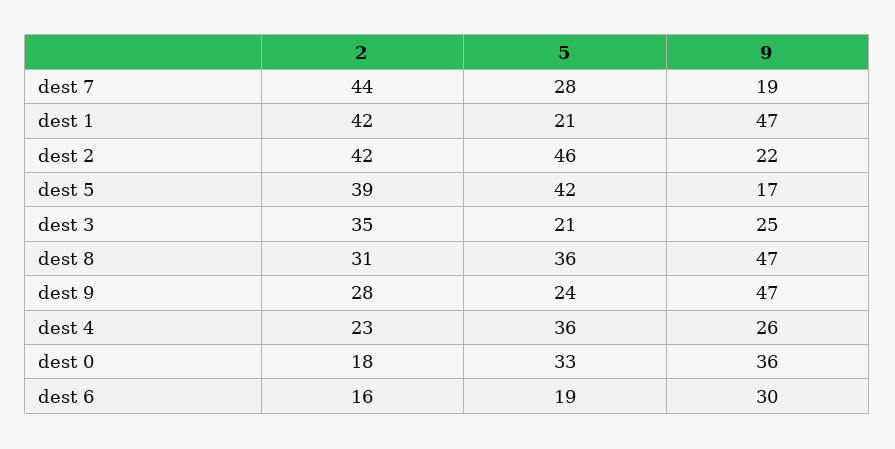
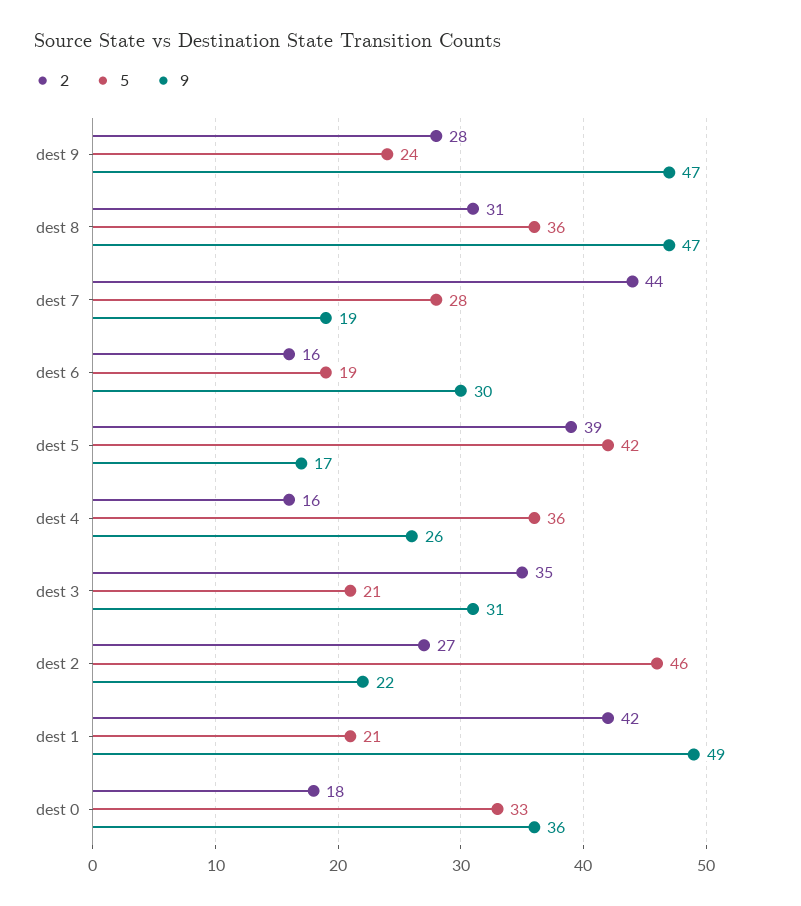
  {
    "2": {
      "dest 7": 44,
      "dest 1": 42,
-     "dest 2": 42,
+     "dest 2": 27,
      "dest 5": 39,
      "dest 3": 35,
      "dest 8": 31,
      "dest 9": 28,
-     "dest 4": 23,
+     "dest 4": 16,
      "dest 0": 18,
      "dest 6": 16
    },
    "5": {
      "dest 7": 28,
      "dest 1": 21,
      "dest 2": 46,
      "dest 5": 42,
      "dest 3": 21,
      "dest 8": 36,
      "dest 9": 24,
      "dest 4": 36,
      "dest 0": 33,
      "dest 6": 19
    },
    "9": {
      "dest 7": 19,
-     "dest 1": 47,
+     "dest 1": 49,
      "dest 2": 22,
      "dest 5": 17,
-     "dest 3": 25,
+     "dest 3": 31,
      "dest 8": 47,
      "dest 9": 47,
      "dest 4": 26,
      "dest 0": 36,
      "dest 6": 30
    }
  }

